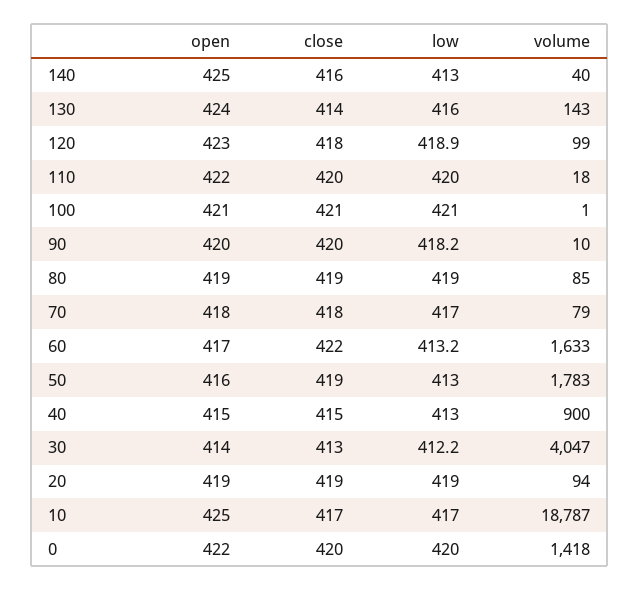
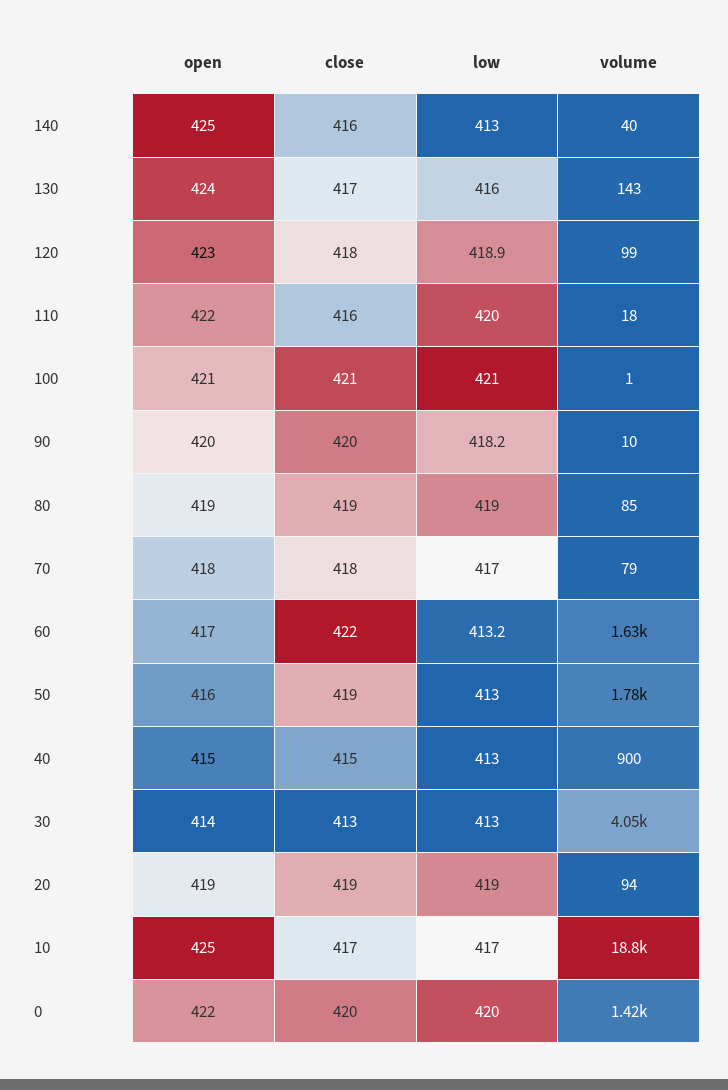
  {
    "open": {
      "140": 425,
      "130": 424,
      "120": 423,
      "110": 422,
      "100": 421,
      "90": 420,
      "80": 419,
      "70": 418,
      "60": 417,
      "50": 416,
      "40": 415,
      "30": 414,
      "20": 419,
      "10": 425,
      "0": 422
    },
    "close": {
      "140": 416,
-     "130": 414,
+     "130": 417,
      "120": 418,
-     "110": 420,
+     "110": 416,
      "100": 421,
      "90": 420,
      "80": 419,
      "70": 418,
      "60": 422,
      "50": 419,
      "40": 415,
      "30": 413,
      "20": 419,
      "10": 417,
      "0": 420
    },
    "low": {
      "140": 413,
      "130": 416,
      "120": 418.9,
      "110": 420,
      "100": 421,
      "90": 418.2,
      "80": 419,
      "70": 417,
      "60": 413.2,
      "50": 413,
      "40": 413,
-     "30": 412.2,
+     "30": 413,
      "20": 419,
      "10": 417,
      "0": 420
    },
    "volume": {
      "140": 40,
      "130": 143,
      "120": 99,
      "110": 18,
      "100": 1,
      "90": 10,
      "80": 85,
      "70": 79,
      "60": 1633,
      "50": 1783,
      "40": 900,
      "30": 4047,
      "20": 94,
      "10": 18787,
      "0": 1418
    }
  }

